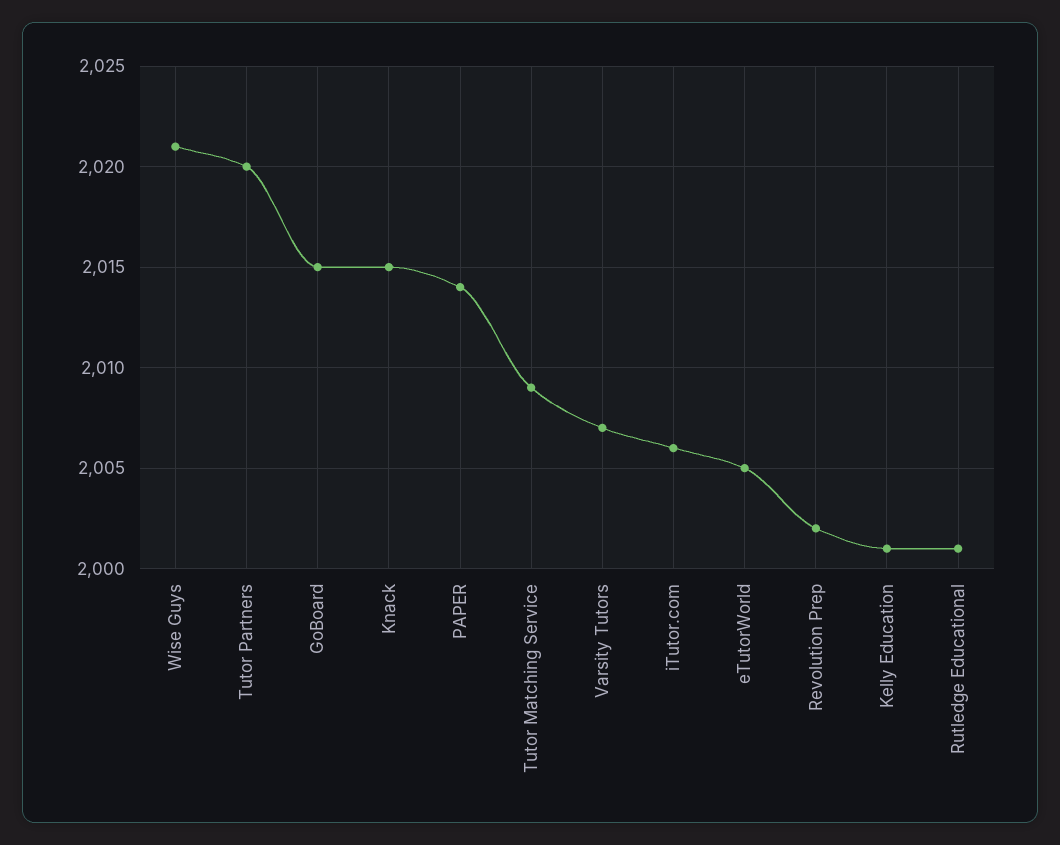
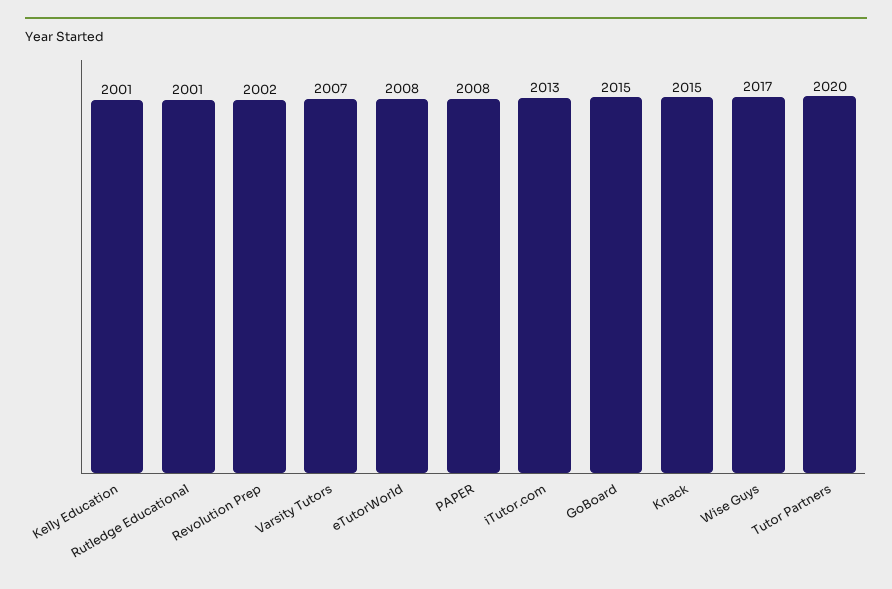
  {
-   "Wise Guys": 2021,
+   "Wise Guys": 2017,
    "Tutor Partners": 2020,
    "GoBoard": 2015,
    "Knack": 2015,
-   "PAPER": 2014,
+   "PAPER": 2008,
-   "Tutor Matching Service": 2009,
    "Varsity Tutors": 2007,
-   "iTutor.com": 2006,
+   "iTutor.com": 2013,
-   "eTutorWorld": 2005,
+   "eTutorWorld": 2008,
    "Revolution Prep": 2002,
    "Kelly Education": 2001,
    "Rutledge Educational": 2001
  }

